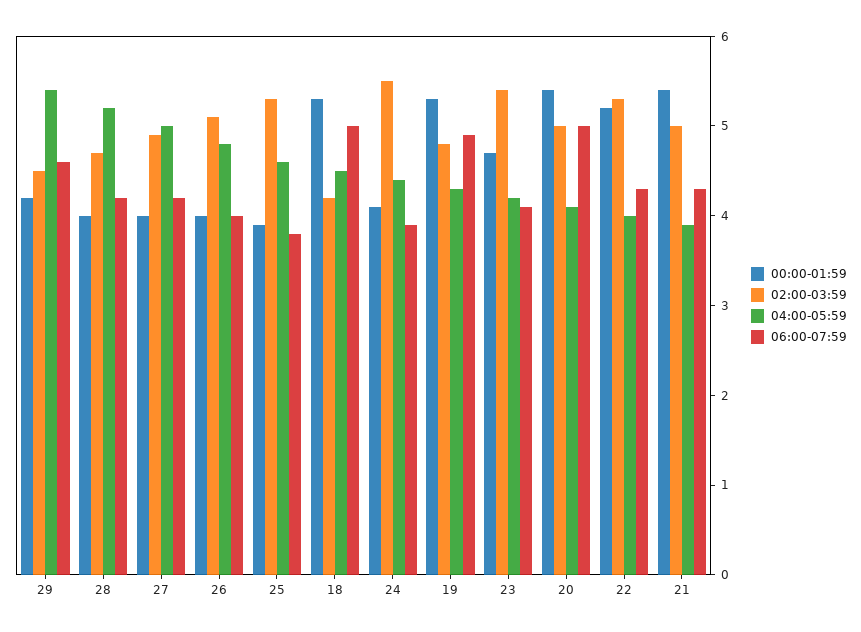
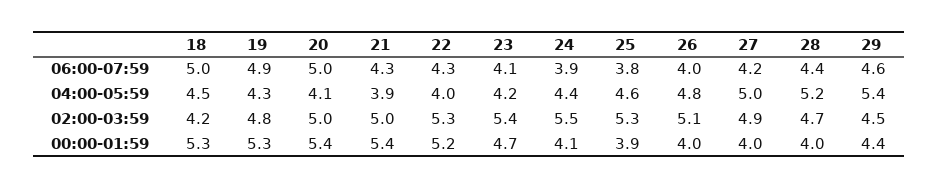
  {
    "00:00-01:59": {
-     "29": 4.2,
+     "29": 4.4,
      "28": 4,
      "27": 4,
      "26": 4,
      "25": 3.9,
      "18": 5.3,
      "24": 4.1,
      "19": 5.3,
      "23": 4.7,
      "20": 5.4,
      "22": 5.2,
      "21": 5.4
    },
    "02:00-03:59": {
      "29": 4.5,
      "28": 4.7,
      "27": 4.9,
      "26": 5.1,
      "25": 5.3,
      "18": 4.2,
      "24": 5.5,
      "19": 4.8,
      "23": 5.4,
      "20": 5,
      "22": 5.3,
      "21": 5
    },
    "04:00-05:59": {
      "29": 5.4,
      "28": 5.2,
      "27": 5,
      "26": 4.8,
      "25": 4.6,
      "18": 4.5,
      "24": 4.4,
      "19": 4.3,
      "23": 4.2,
      "20": 4.1,
      "22": 4,
      "21": 3.9
    },
    "06:00-07:59": {
      "29": 4.6,
-     "28": 4.2,
+     "28": 4.4,
      "27": 4.2,
      "26": 4,
      "25": 3.8,
      "18": 5,
      "24": 3.9,
      "19": 4.9,
      "23": 4.1,
      "20": 5,
      "22": 4.3,
      "21": 4.3
    }
  }

